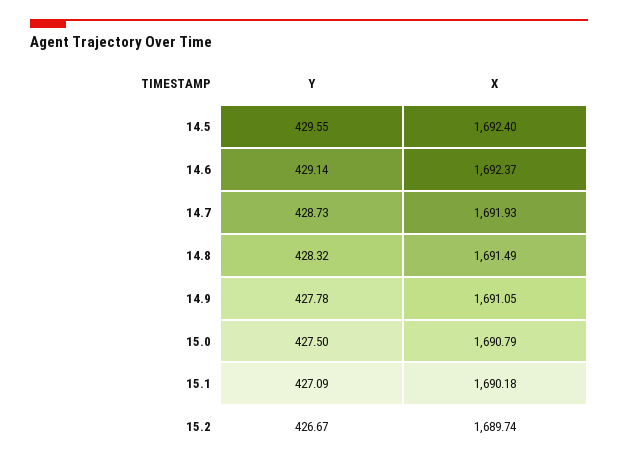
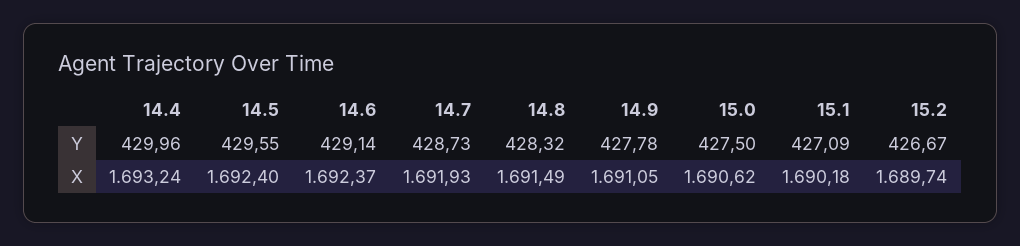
  {
    "Y": {
      "14.5": 429.55,
      "14.6": 429.14,
      "14.7": 428.73,
      "14.8": 428.32,
      "14.9": 427.78,
      "15.0": 427.5,
      "15.1": 427.09,
-     "15.2": 426.67
+     "15.2": 426.67,
+     "14.4": 429.96
    },
    "X": {
      "14.5": 1692.4,
      "14.6": 1692.37,
      "14.7": 1691.93,
      "14.8": 1691.49,
      "14.9": 1691.05,
-     "15.0": 1690.79,
+     "15.0": 1690.62,
      "15.1": 1690.18,
-     "15.2": 1689.74
+     "15.2": 1689.74,
+     "14.4": 1693.24
    }
  }

